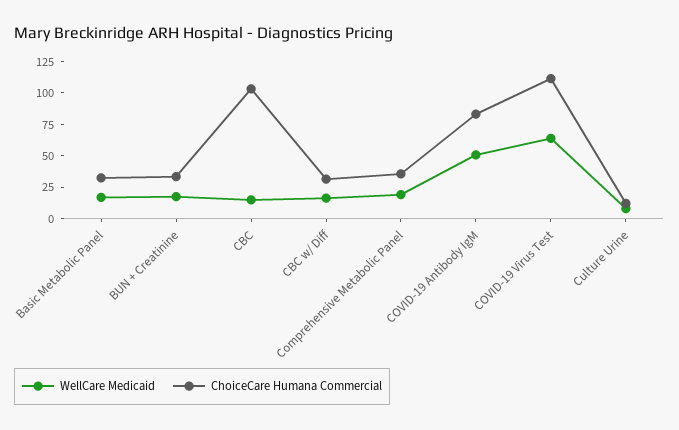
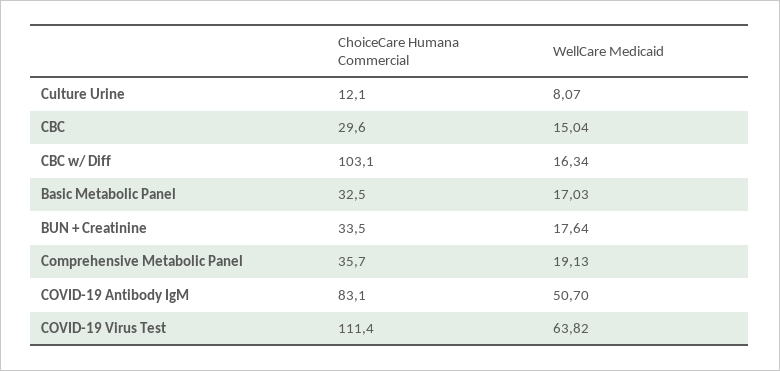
  {
    "WellCare Medicaid": {
      "Basic Metabolic Panel": 17.03,
      "BUN + Creatinine": 17.64,
      "CBC": 15.04,
      "CBC w/ Diff": 16.34,
      "Comprehensive Metabolic Panel": 19.13,
      "COVID-19 Antibody IgM": 50.7,
      "COVID-19 Virus Test": 63.82,
      "Culture Urine": 8.07
    },
    "ChoiceCare Humana Commercial": {
      "Basic Metabolic Panel": 32.5,
      "BUN + Creatinine": 33.5,
-     "CBC": 100,
+     "CBC": 29.6,
-     "CBC w/ Diff": 25,
+     "CBC w/ Diff": 103.1,
      "Comprehensive Metabolic Panel": 35.7,
      "COVID-19 Antibody IgM": 83.1,
      "COVID-19 Virus Test": 111.4,
      "Culture Urine": 12.1
    }
  }

